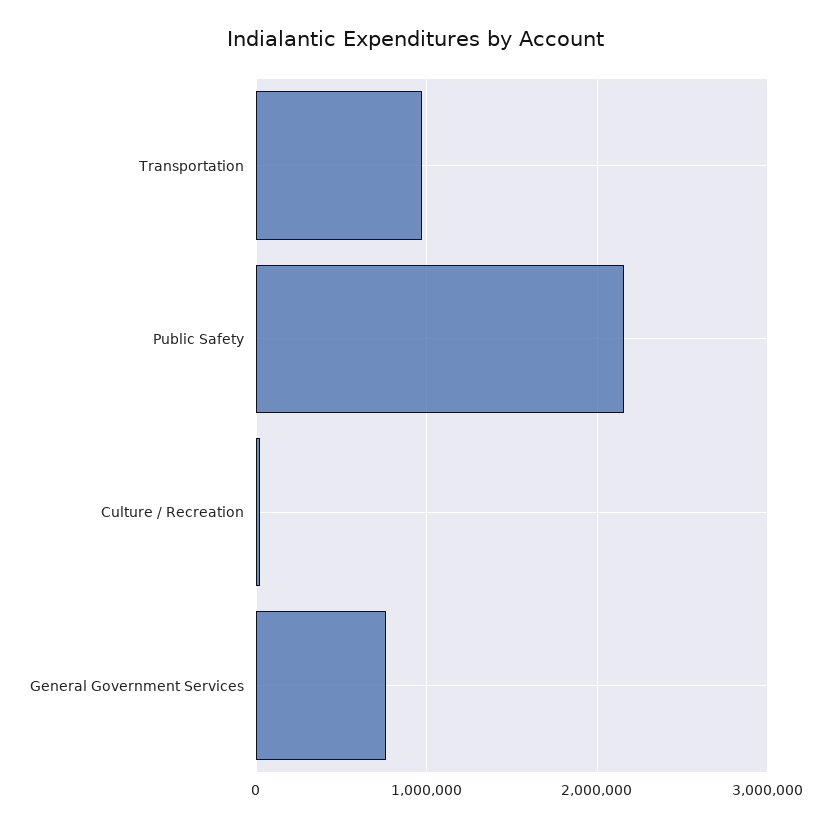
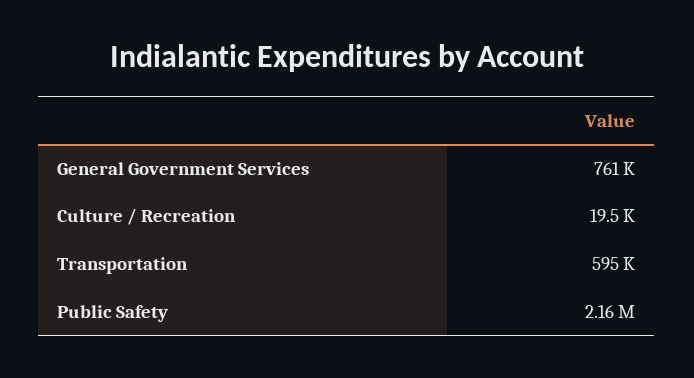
  {
-   "Transportation": 1000000,
+   "Transportation": 595000,
    "Public Safety": 2160000,
    "Culture / Recreation": 19500,
    "General Government Services": 761000
  }

